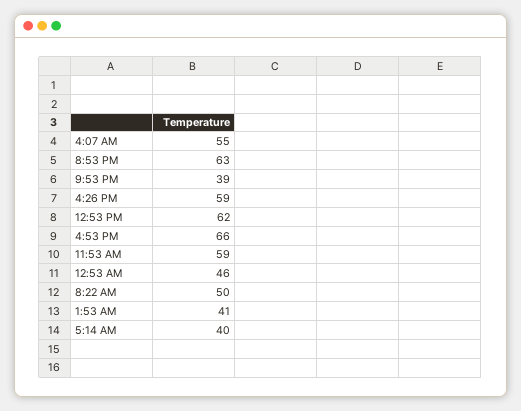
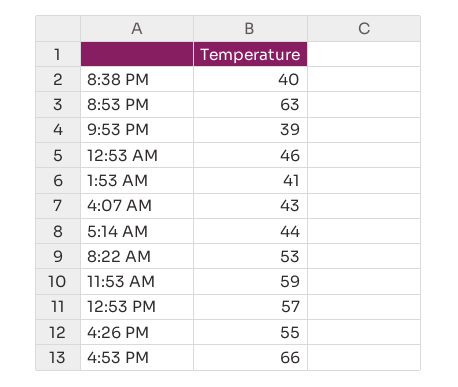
  {
-   "4:07 AM": 55,
+   "4:07 AM": 43,
    "8:53 PM": 63,
    "9:53 PM": 39,
-   "4:26 PM": 59,
+   "4:26 PM": 55,
-   "12:53 PM": 62,
+   "12:53 PM": 57,
    "4:53 PM": 66,
    "11:53 AM": 59,
    "12:53 AM": 46,
-   "8:22 AM": 50,
+   "8:22 AM": 53,
    "1:53 AM": 41,
-   "5:14 AM": 40
+   "5:14 AM": 44,
+   "8:38 PM": 40
  }

